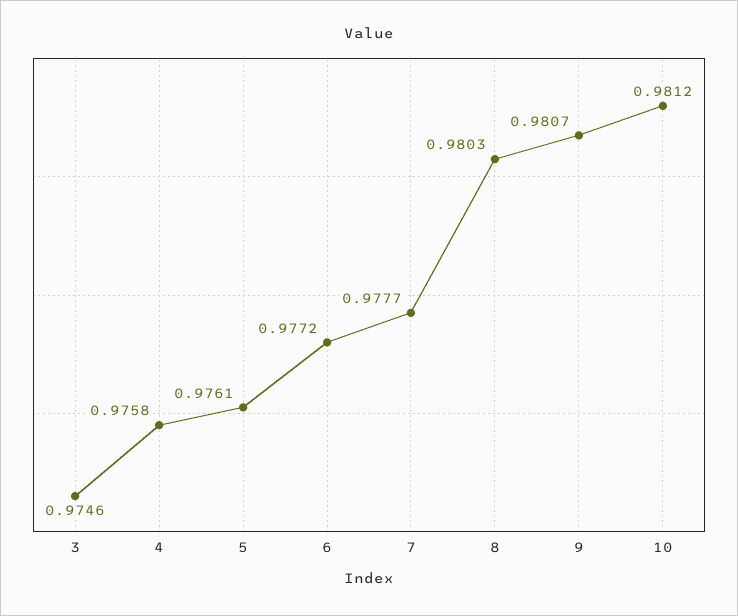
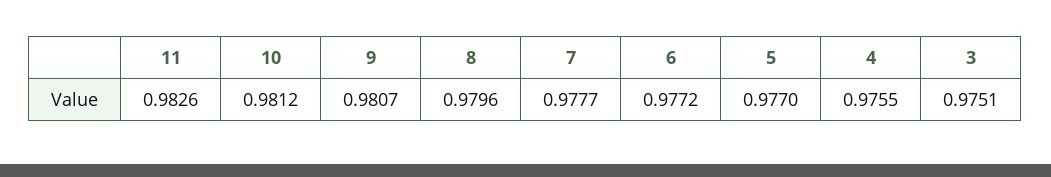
  {
-   "3": 0.9746,
+   "3": 0.9751,
-   "4": 0.9758,
+   "4": 0.9755,
-   "5": 0.9761,
+   "5": 0.977,
    "6": 0.9772,
    "7": 0.9777,
-   "8": 0.9803,
+   "8": 0.9796,
    "9": 0.9807,
-   "10": 0.9812
+   "10": 0.9812,
+   "11": 0.9826
  }

